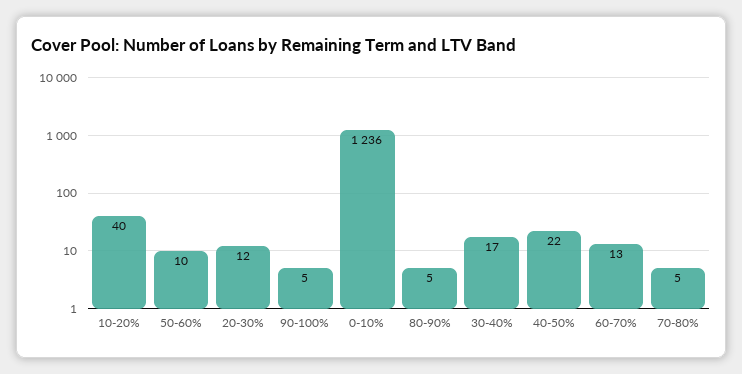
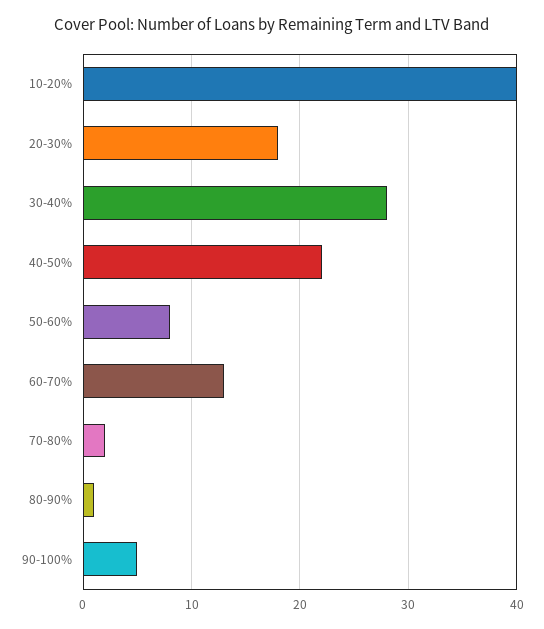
  {
    "10-20%": 40,
-   "50-60%": 10,
+   "50-60%": 8,
-   "20-30%": 12,
+   "20-30%": 18,
    "90-100%": 5,
-   "0-10%": 1236,
-   "80-90%": 5,
+   "80-90%": 1,
-   "30-40%": 17,
+   "30-40%": 28,
    "40-50%": 22,
    "60-70%": 13,
-   "70-80%": 5
+   "70-80%": 2
  }

